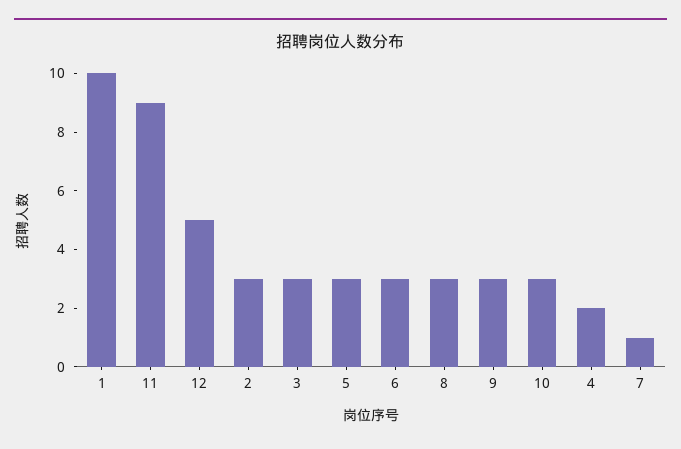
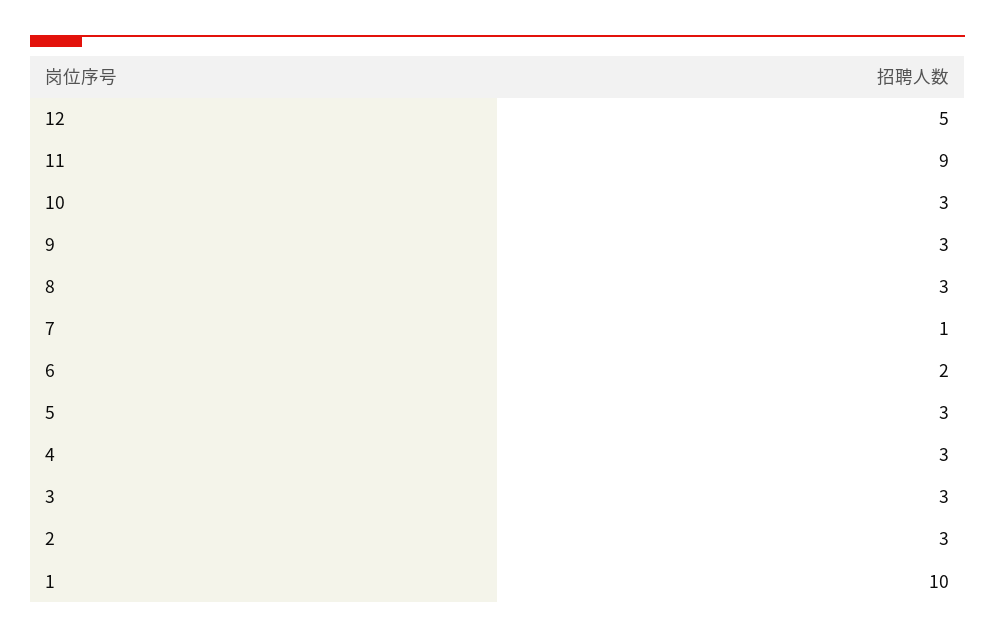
  {
    "1": 10,
    "11": 9,
    "12": 5,
    "2": 3,
    "3": 3,
    "5": 3,
-   "6": 3,
+   "6": 2,
    "8": 3,
    "9": 3,
    "10": 3,
-   "4": 2,
+   "4": 3,
    "7": 1
  }

